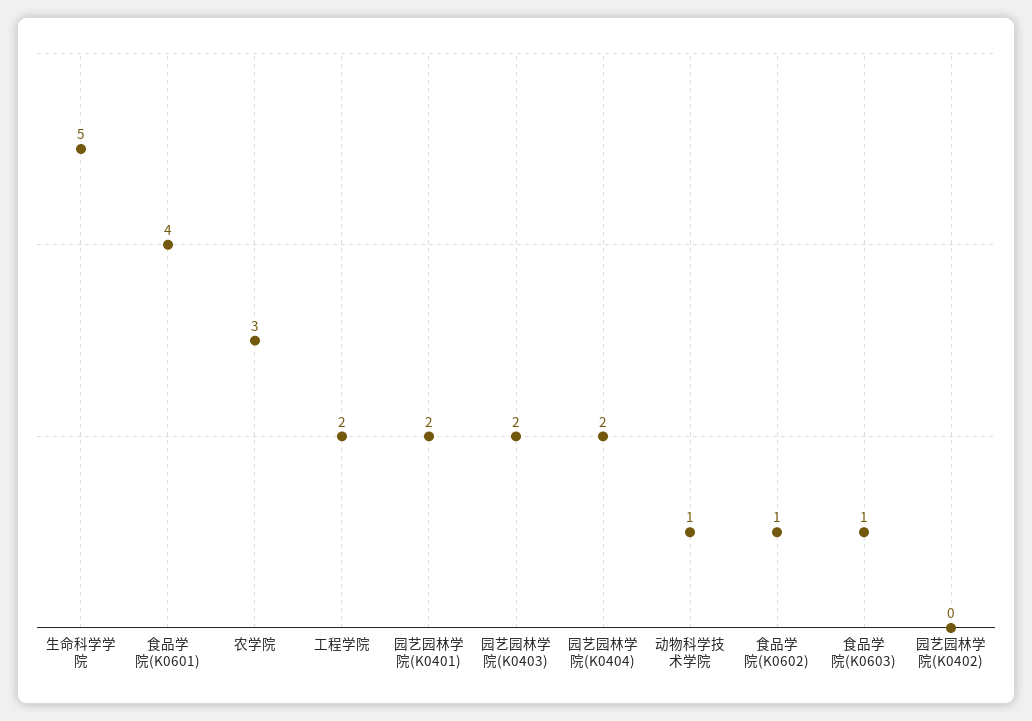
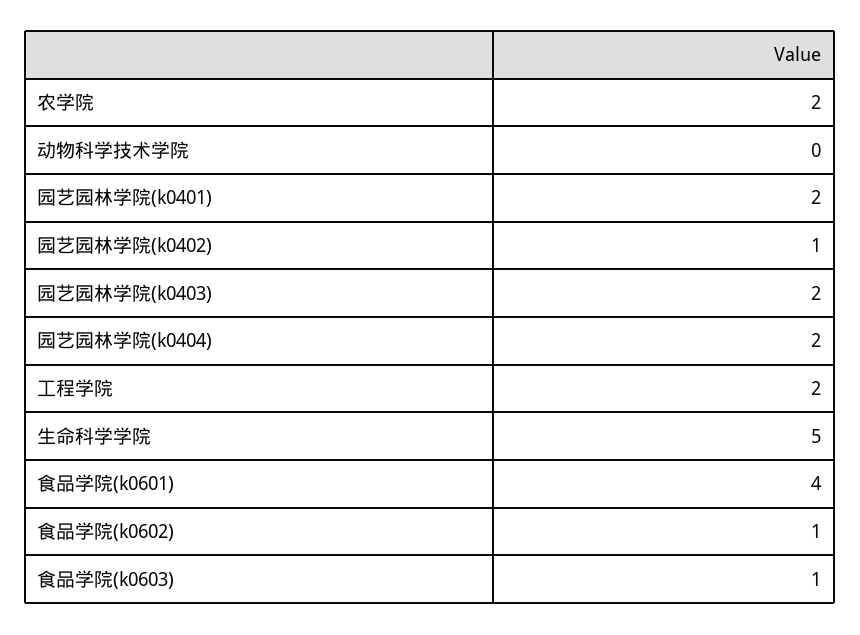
  {
    "生命科学学院": 5,
    "食品学院(K0601)": 4,
-   "农学院": 3,
+   "农学院": 2,
    "工程学院": 2,
    "园艺园林学院(K0401)": 2,
    "园艺园林学院(K0403)": 2,
    "园艺园林学院(K0404)": 2,
-   "动物科学技术学院": 1,
+   "动物科学技术学院": 0,
    "食品学院(K0602)": 1,
    "食品学院(K0603)": 1,
-   "园艺园林学院(K0402)": 0
+   "园艺园林学院(K0402)": 1
  }

